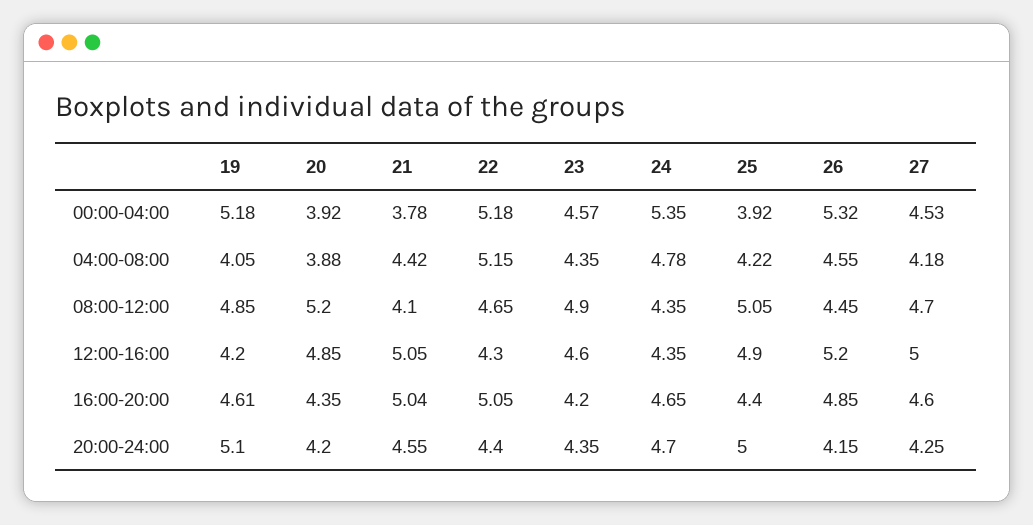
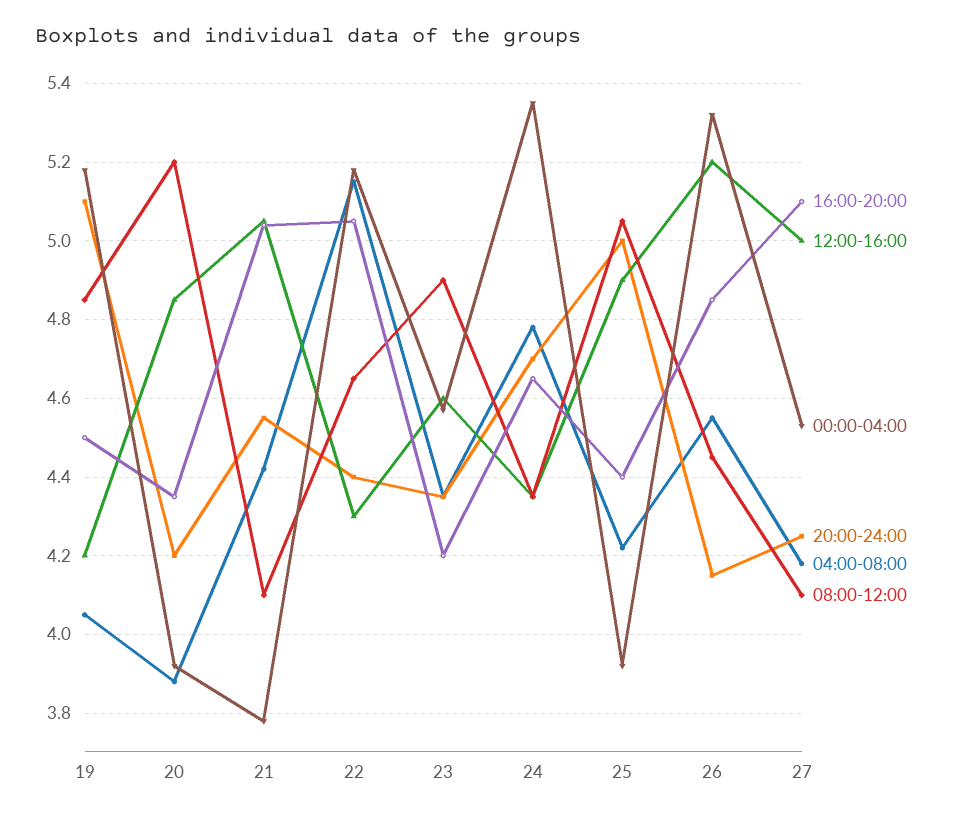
  {
    "00:00-04:00": {
      "19": 5.18,
      "20": 3.92,
      "21": 3.78,
      "22": 5.18,
      "23": 4.57,
      "24": 5.35,
      "25": 3.92,
      "26": 5.32,
      "27": 4.53
    },
    "04:00-08:00": {
      "19": 4.05,
      "20": 3.88,
      "21": 4.42,
      "22": 5.15,
      "23": 4.35,
      "24": 4.78,
      "25": 4.22,
      "26": 4.55,
      "27": 4.18
    },
    "08:00-12:00": {
      "19": 4.85,
      "20": 5.2,
      "21": 4.1,
      "22": 4.65,
      "23": 4.9,
      "24": 4.35,
      "25": 5.05,
      "26": 4.45,
-     "27": 4.7
+     "27": 4.1
    },
    "12:00-16:00": {
      "19": 4.2,
      "20": 4.85,
      "21": 5.05,
      "22": 4.3,
      "23": 4.6,
      "24": 4.35,
      "25": 4.9,
      "26": 5.2,
      "27": 5
    },
    "16:00-20:00": {
-     "19": 4.61,
+     "19": 4.5,
      "20": 4.35,
      "21": 5.04,
      "22": 5.05,
      "23": 4.2,
      "24": 4.65,
      "25": 4.4,
      "26": 4.85,
-     "27": 4.6
+     "27": 5.1
    },
    "20:00-24:00": {
      "19": 5.1,
      "20": 4.2,
      "21": 4.55,
      "22": 4.4,
      "23": 4.35,
      "24": 4.7,
      "25": 5,
      "26": 4.15,
      "27": 4.25
    }
  }

